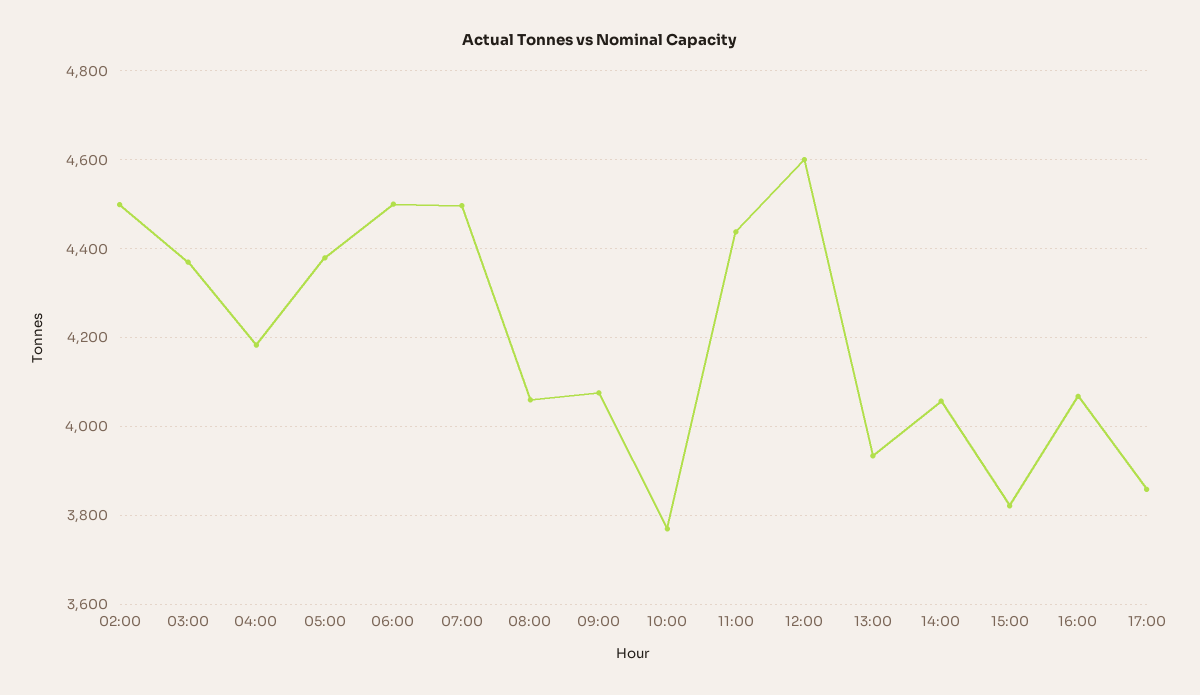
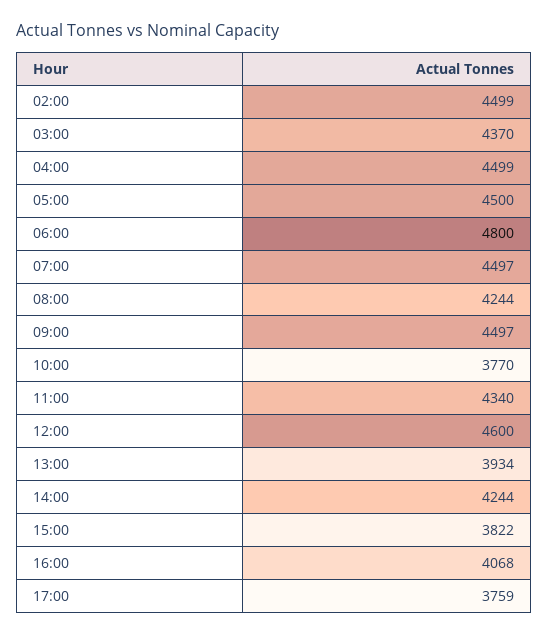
  {
    "02:00": 4499,
    "03:00": 4370,
-   "04:00": 4180,
+   "04:00": 4499,
-   "05:00": 4380,
+   "05:00": 4500,
-   "06:00": 4500,
+   "06:00": 4800,
    "07:00": 4497,
-   "08:00": 4060,
+   "08:00": 4244,
-   "09:00": 4080,
+   "09:00": 4497,
    "10:00": 3770,
-   "11:00": 4440,
+   "11:00": 4340,
    "12:00": 4600,
    "13:00": 3934,
-   "14:00": 4060,
+   "14:00": 4244,
    "15:00": 3822,
    "16:00": 4068,
-   "17:00": 3860
+   "17:00": 3759
  }

